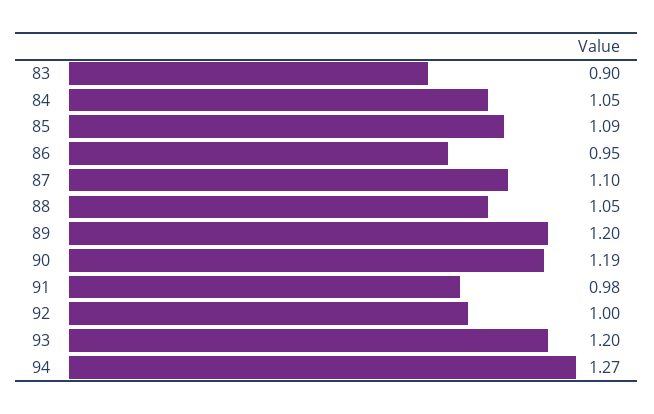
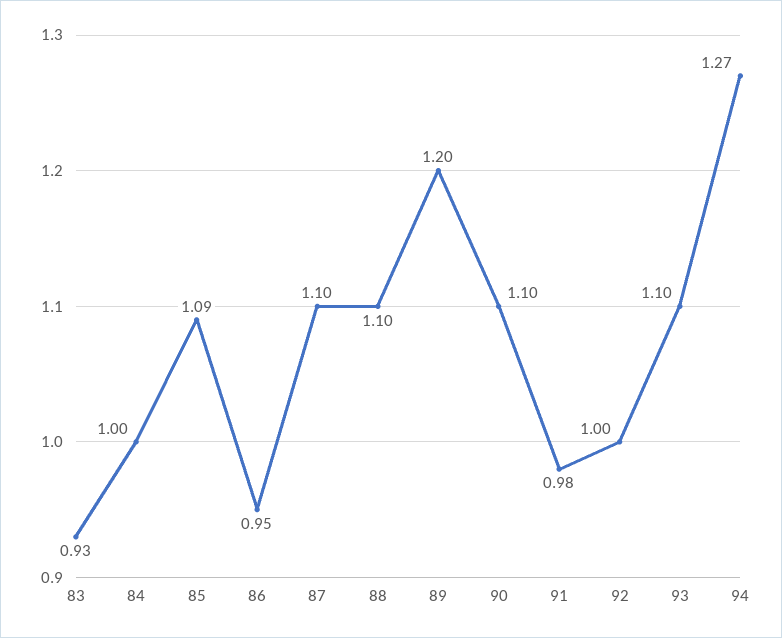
  {
-   "83": 0.9,
+   "83": 0.93,
-   "84": 1.05,
+   "84": 1,
    "85": 1.09,
    "86": 0.95,
    "87": 1.1,
-   "88": 1.05,
+   "88": 1.1,
    "89": 1.2,
-   "90": 1.19,
+   "90": 1.1,
    "91": 0.98,
    "92": 1,
-   "93": 1.2,
+   "93": 1.1,
    "94": 1.27
  }

